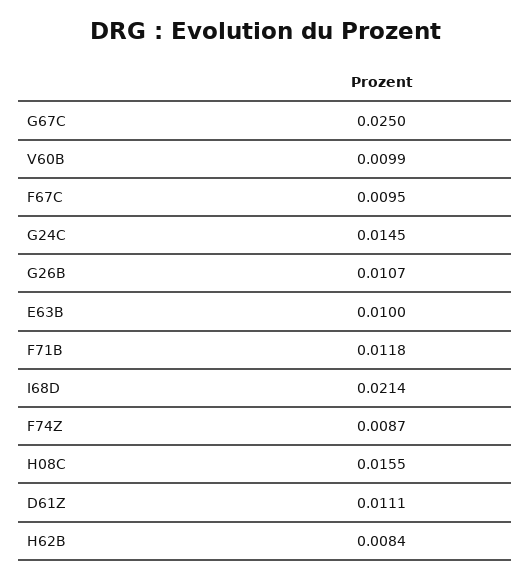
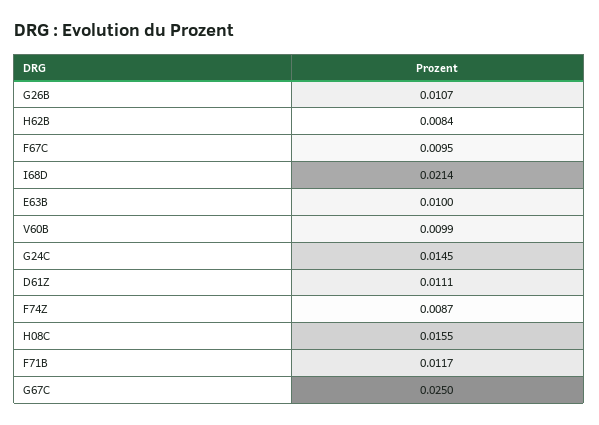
  {
    "G67C": 0.025,
    "V60B": 0.0099,
    "F67C": 0.0095,
    "G24C": 0.0145,
    "G26B": 0.0107,
    "E63B": 0.01,
-   "F71B": 0.0118,
+   "F71B": 0.0117,
    "I68D": 0.0214,
    "F74Z": 0.0087,
    "H08C": 0.0155,
    "D61Z": 0.0111,
    "H62B": 0.0084
  }

